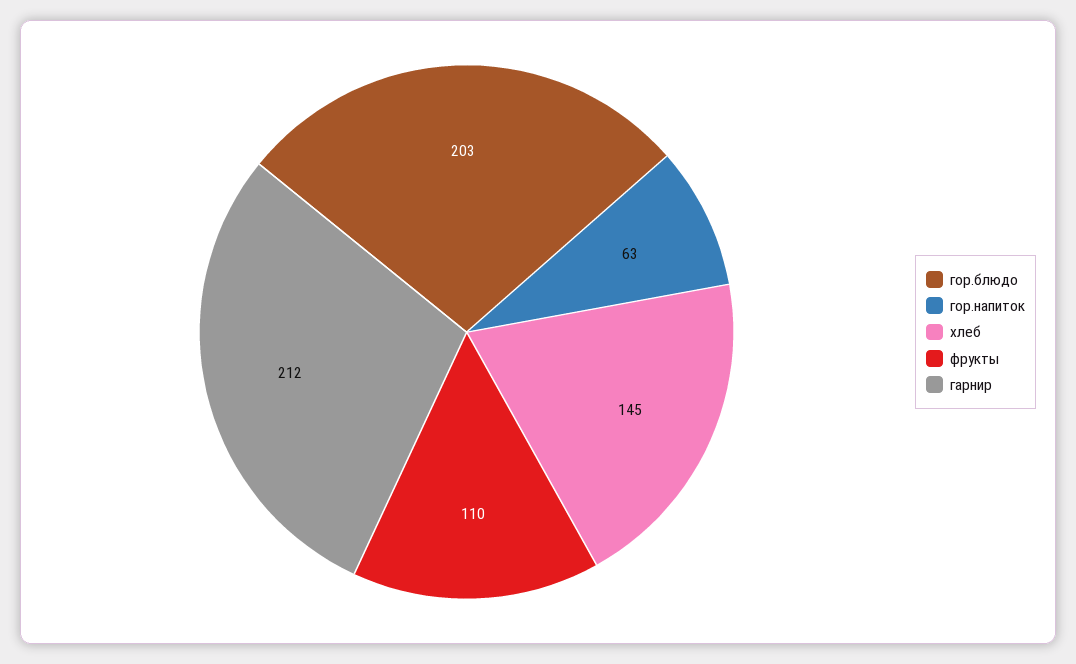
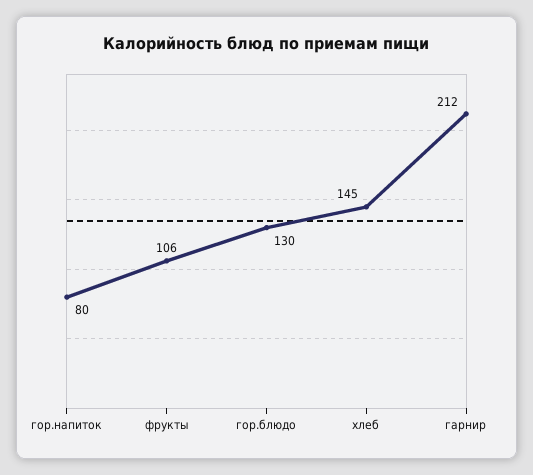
  {
-   "гор.блюдо": 203,
+   "гор.блюдо": 130,
-   "гор.напиток": 63,
+   "гор.напиток": 80,
    "хлеб": 145,
-   "фрукты": 110,
+   "фрукты": 106,
    "гарнир": 212
  }

